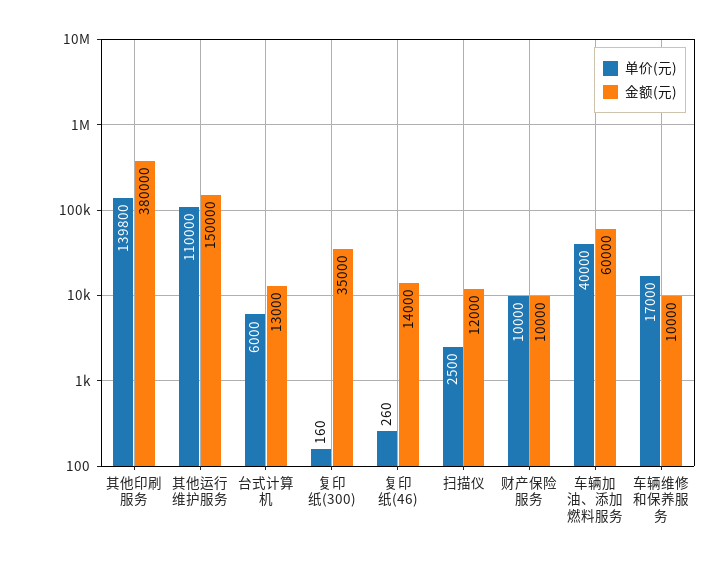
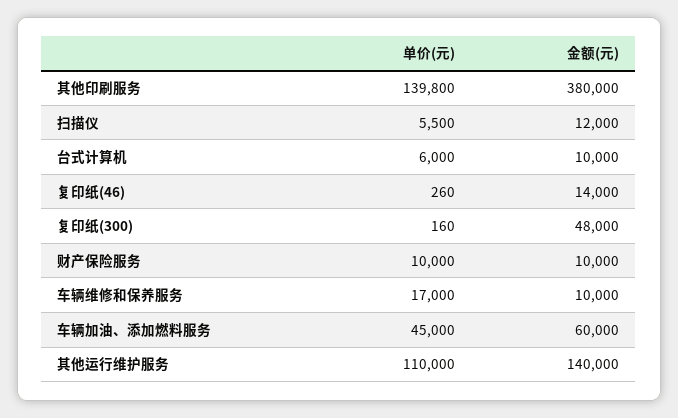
  {
    "单价(元)": {
      "其他印刷服务": 139800,
      "其他运行维护服务": 110000,
      "台式计算机": 6000,
      "复印纸(300)": 160,
      "复印纸(46)": 260,
-     "扫描仪": 2500,
+     "扫描仪": 5500,
      "财产保险服务": 10000,
-     "车辆加油、添加燃料服务": 40000,
+     "车辆加油、添加燃料服务": 45000,
      "车辆维修和保养服务": 17000
    },
    "金额(元)": {
      "其他印刷服务": 380000,
-     "其他运行维护服务": 150000,
+     "其他运行维护服务": 140000,
-     "台式计算机": 13000,
+     "台式计算机": 10000,
-     "复印纸(300)": 35000,
+     "复印纸(300)": 48000,
      "复印纸(46)": 14000,
      "扫描仪": 12000,
      "财产保险服务": 10000,
      "车辆加油、添加燃料服务": 60000,
      "车辆维修和保养服务": 10000
    }
  }

